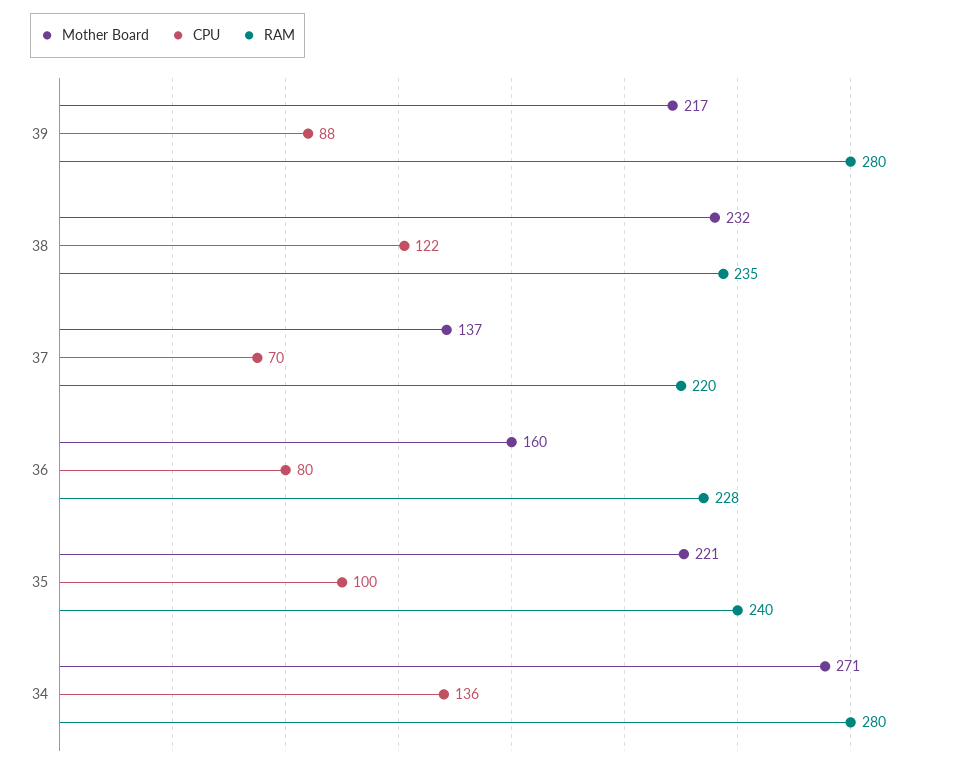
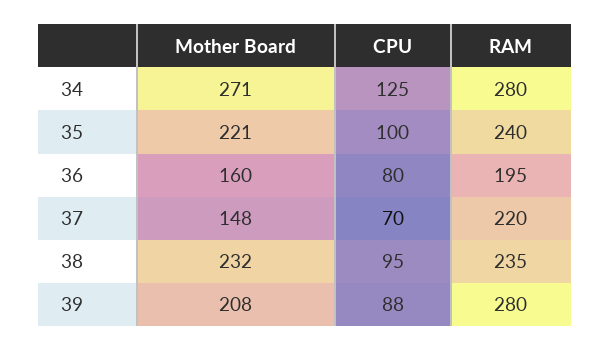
  {
    "Mother Board": {
-     "39": 217,
+     "39": 208,
      "38": 232,
-     "37": 137,
+     "37": 148,
      "36": 160,
      "35": 221,
      "34": 271
    },
    "CPU": {
      "39": 88,
-     "38": 122,
+     "38": 95,
      "37": 70,
      "36": 80,
      "35": 100,
-     "34": 136
+     "34": 125
    },
    "RAM": {
      "39": 280,
      "38": 235,
      "37": 220,
-     "36": 228,
+     "36": 195,
      "35": 240,
      "34": 280
    }
  }

